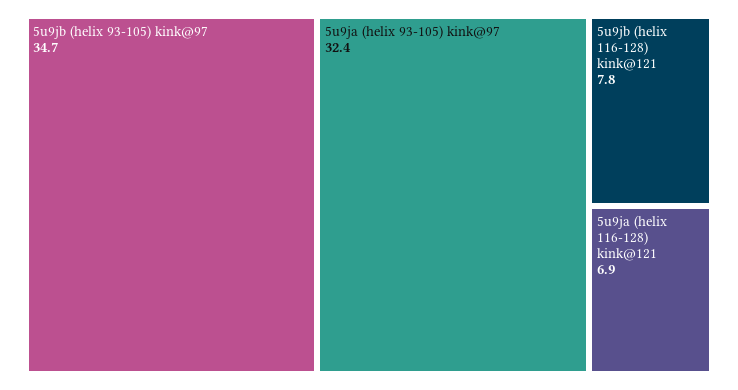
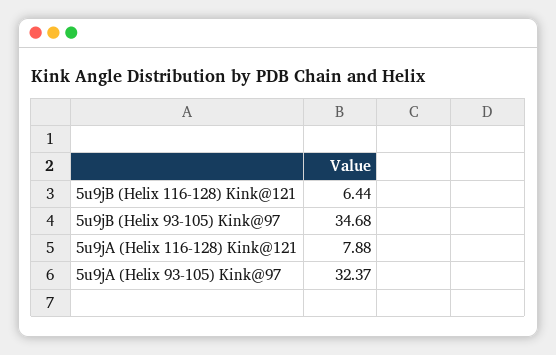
  {
    "5u9jb (helix 93-105) kink@97": 34.68,
    "5u9ja (helix 93-105) kink@97": 32.37,
-   "5u9jb (helix 116-128) kink@121": 7.8,
+   "5u9jb (helix 116-128) kink@121": 6.44,
-   "5u9ja (helix 116-128) kink@121": 6.9
+   "5u9ja (helix 116-128) kink@121": 7.88
  }

